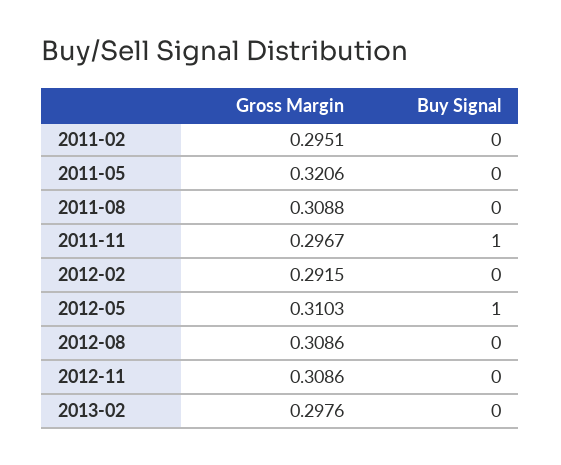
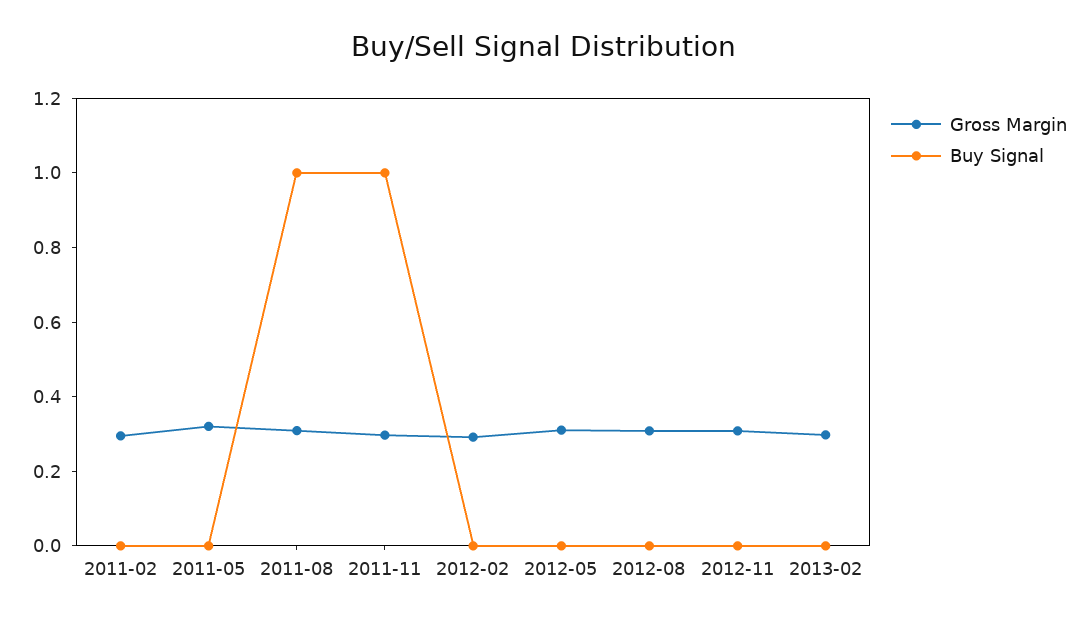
  {
    "Gross Margin": {
      "2011-02": 0.2951,
      "2011-05": 0.3206,
      "2011-08": 0.3088,
      "2011-11": 0.2967,
      "2012-02": 0.2915,
      "2012-05": 0.3103,
      "2012-08": 0.3086,
      "2012-11": 0.3086,
      "2013-02": 0.2976
    },
    "Buy Signal": {
      "2011-02": 0,
      "2011-05": 0,
-     "2011-08": 0,
+     "2011-08": 1,
      "2011-11": 1,
      "2012-02": 0,
-     "2012-05": 1,
+     "2012-05": 0,
      "2012-08": 0,
      "2012-11": 0,
      "2013-02": 0
    }
  }

